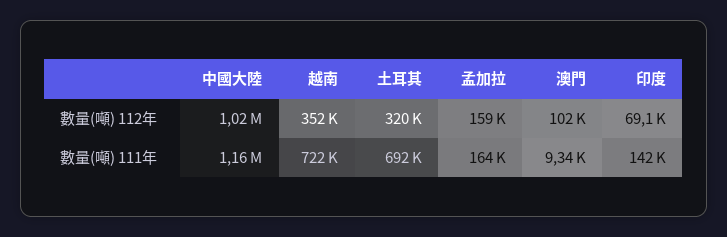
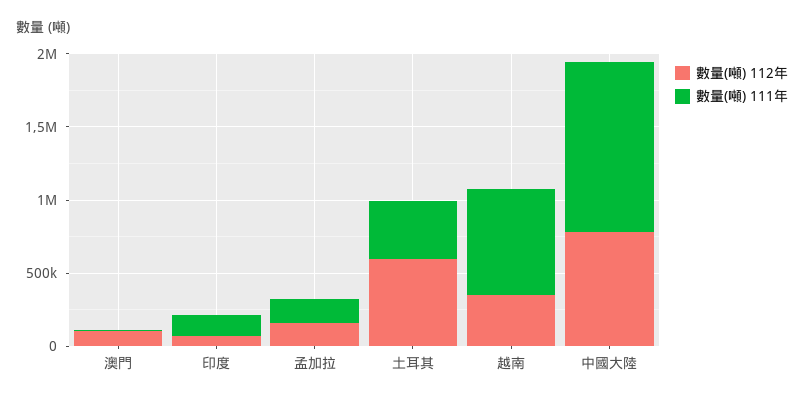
  {
    "數量(噸) 112年": {
-     "中國大陸": 1020000,
+     "中國大陸": 800000,
      "越南": 352000,
-     "土耳其": 320000,
+     "土耳其": 600000,
      "孟加拉": 159000,
      "澳門": 102000,
      "印度": 69100
    },
    "數量(噸) 111年": {
      "中國大陸": 1160000,
      "越南": 722000,
-     "土耳其": 692000,
+     "土耳其": 400000,
      "孟加拉": 164000,
      "澳門": 9340,
      "印度": 142000
    }
  }

